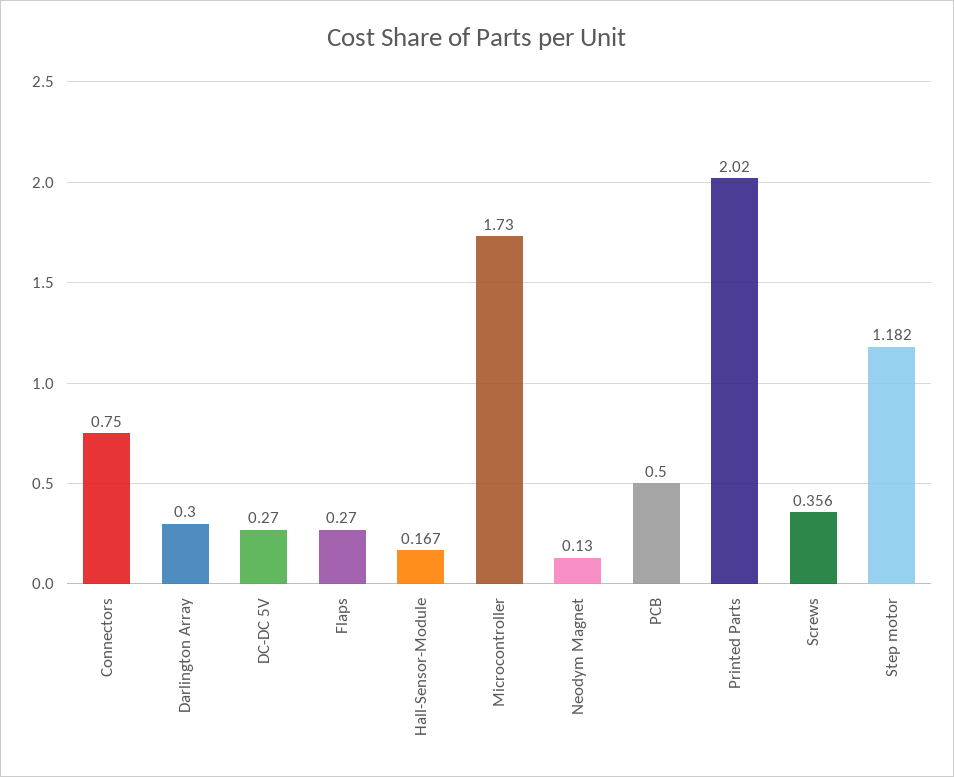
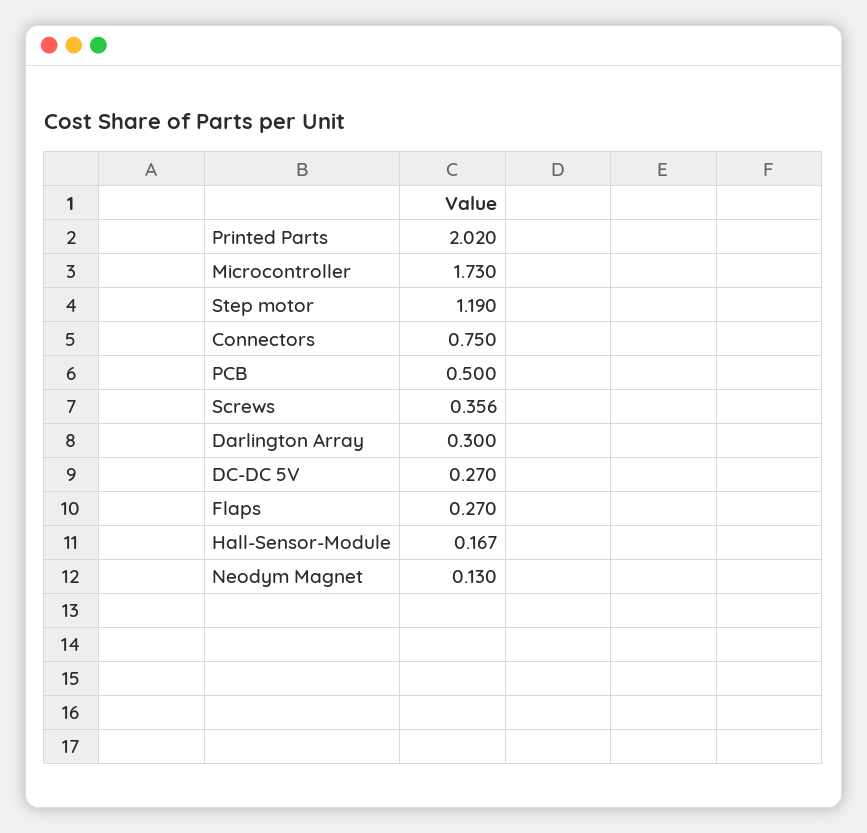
  {
    "Connectors": 0.75,
    "Darlington Array": 0.3,
    "DC-DC 5V": 0.27,
    "Flaps": 0.27,
    "Hall-Sensor-Module": 0.167,
    "Microcontroller": 1.73,
    "Neodym Magnet": 0.13,
    "PCB": 0.5,
    "Printed Parts": 2.02,
    "Screws": 0.356,
-   "Step motor": 1.182
+   "Step motor": 1.19
  }

